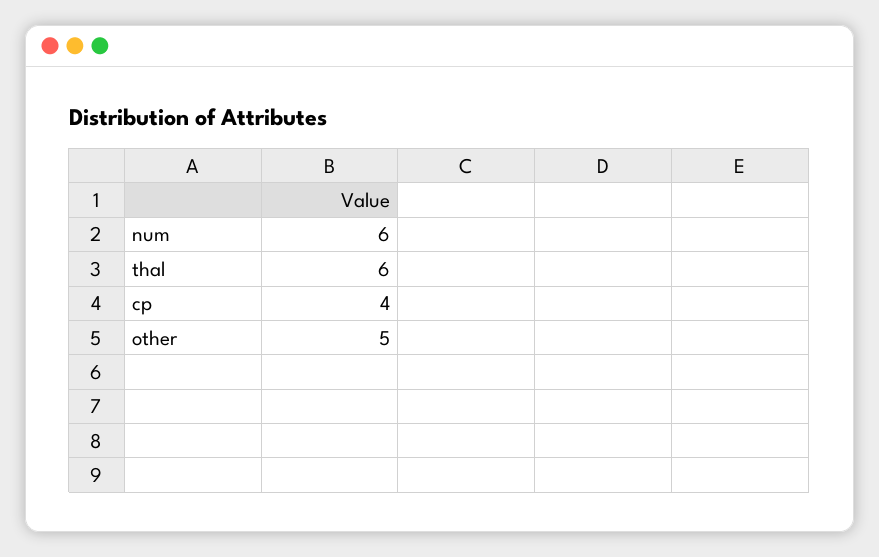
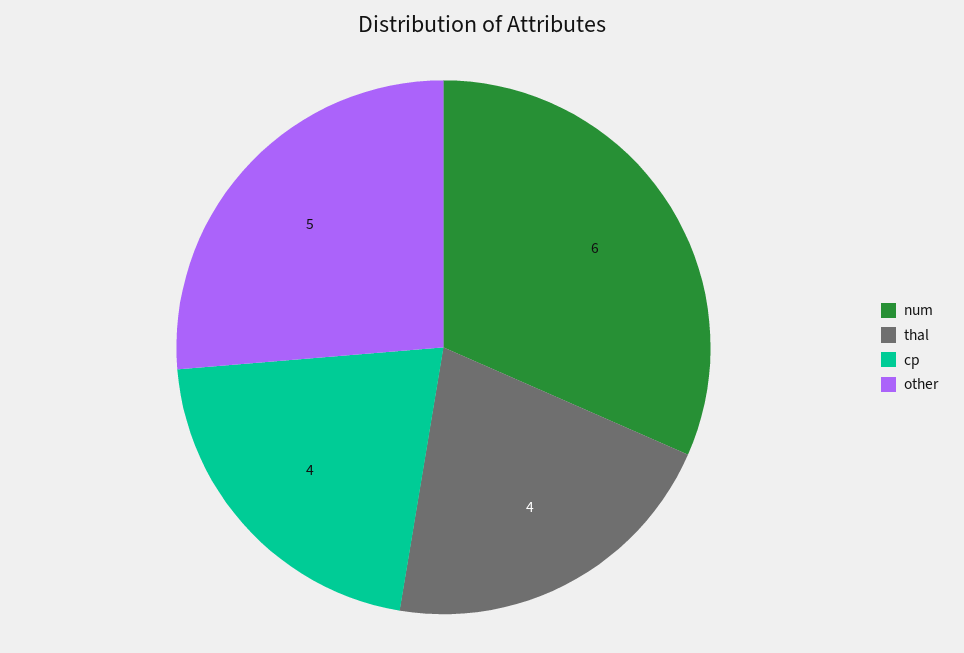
  {
    "num": 6,
-   "thal": 6,
+   "thal": 4,
    "cp": 4,
    "other": 5
  }

